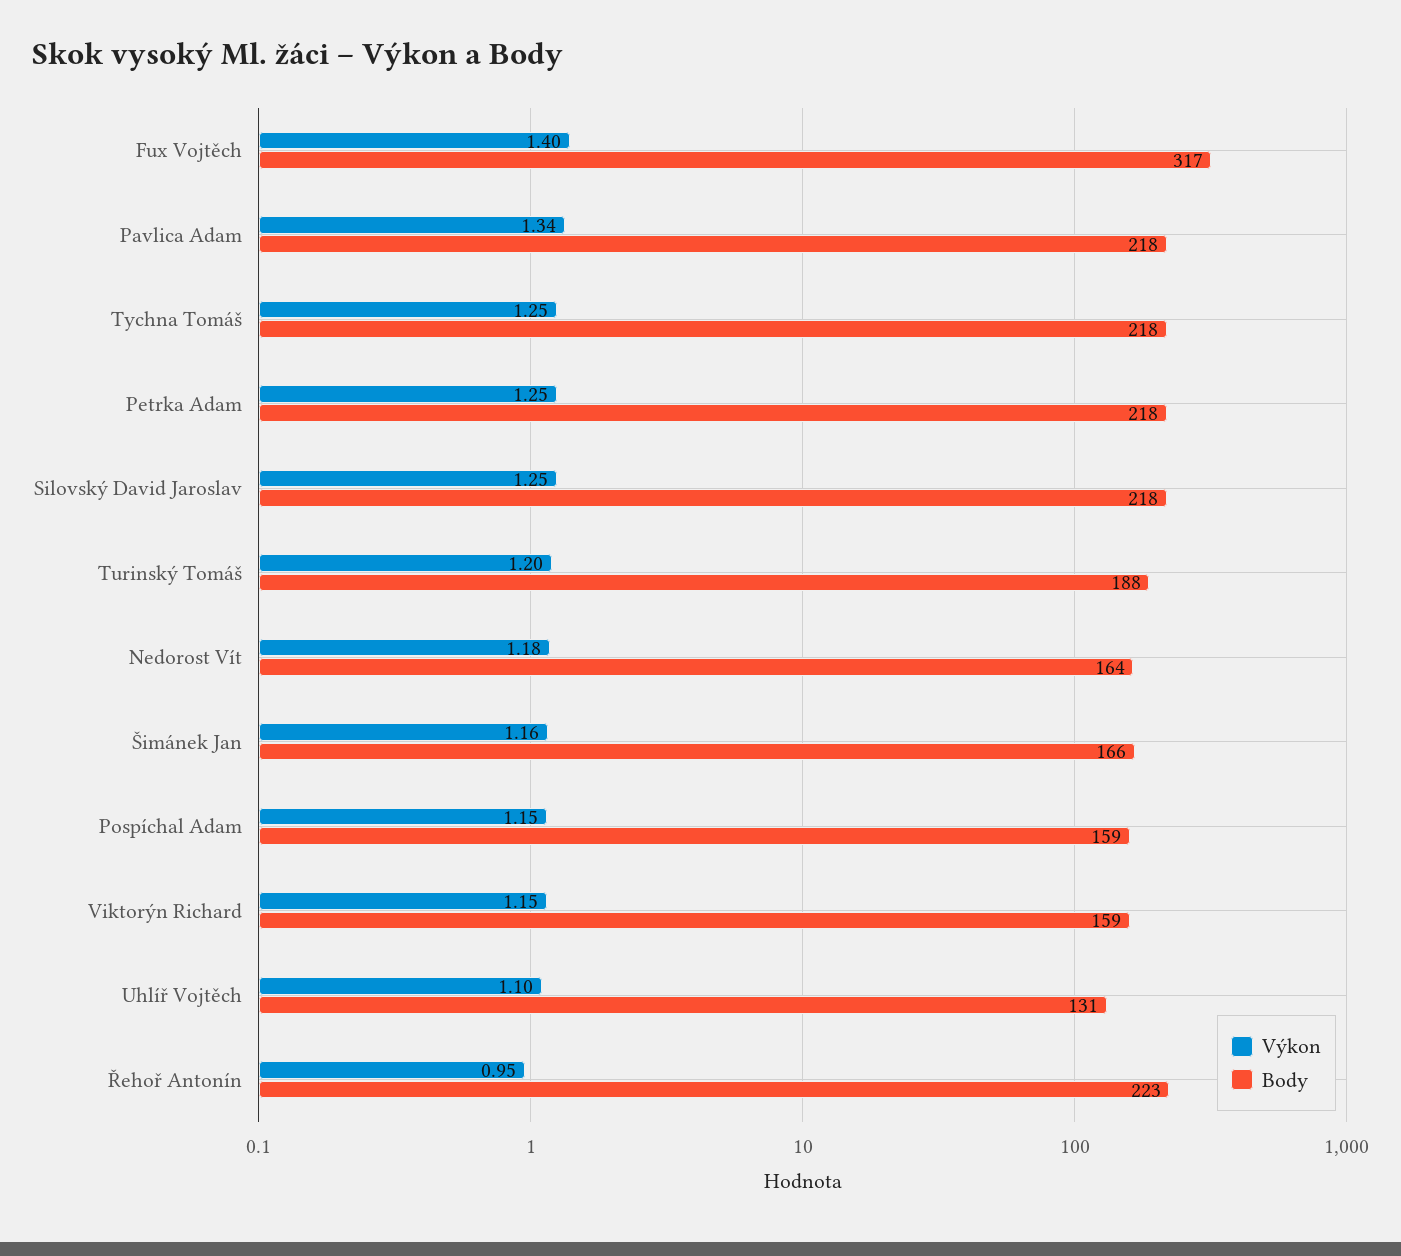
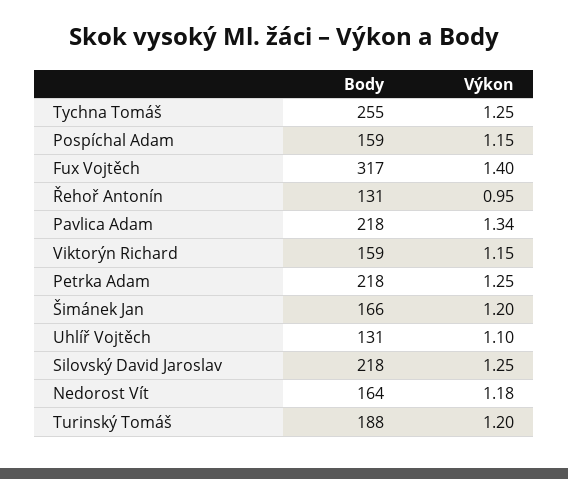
  {
    "Výkon": {
      "Fux Vojtěch": 1.4,
      "Pavlica Adam": 1.34,
      "Tychna Tomáš": 1.25,
      "Petrka Adam": 1.25,
      "Silovský David Jaroslav": 1.25,
      "Turinský Tomáš": 1.2,
      "Nedorost Vít": 1.18,
-     "Šimánek Jan": 1.16,
+     "Šimánek Jan": 1.2,
      "Pospíchal Adam": 1.15,
      "Viktorýn Richard": 1.15,
      "Uhlíř Vojtěch": 1.1,
      "Řehoř Antonín": 0.95
    },
    "Body": {
      "Fux Vojtěch": 317,
      "Pavlica Adam": 218,
-     "Tychna Tomáš": 218,
+     "Tychna Tomáš": 255,
      "Petrka Adam": 218,
      "Silovský David Jaroslav": 218,
      "Turinský Tomáš": 188,
      "Nedorost Vít": 164,
      "Šimánek Jan": 166,
      "Pospíchal Adam": 159,
      "Viktorýn Richard": 159,
      "Uhlíř Vojtěch": 131,
-     "Řehoř Antonín": 223
+     "Řehoř Antonín": 131
    }
  }

